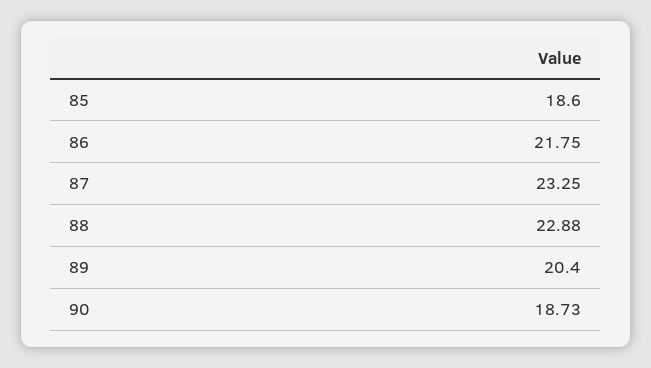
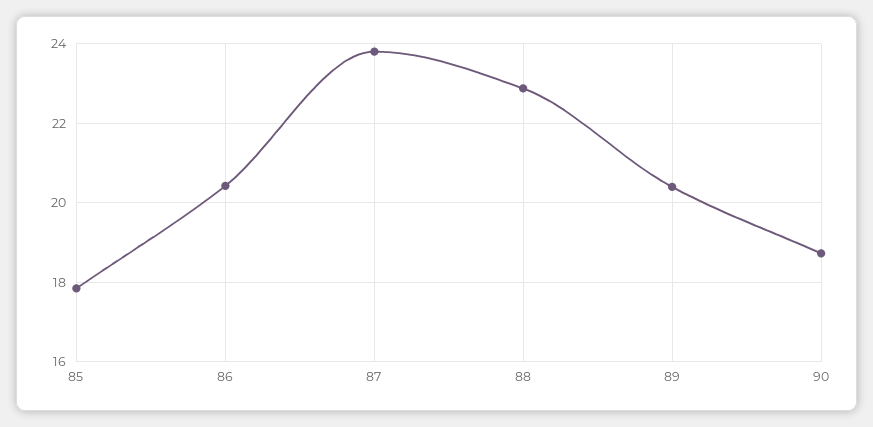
  {
-   "85": 18.6,
+   "85": 17.8,
-   "86": 21.75,
+   "86": 20.4,
-   "87": 23.25,
+   "87": 23.8,
    "88": 22.88,
    "89": 20.4,
    "90": 18.73
  }

